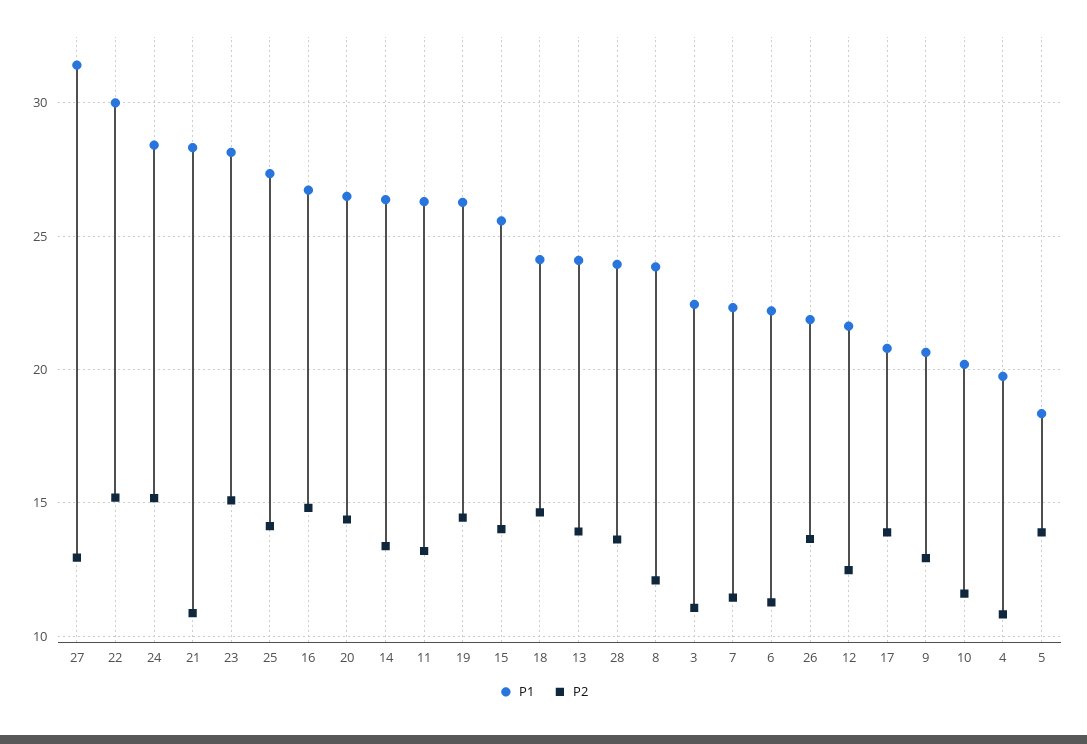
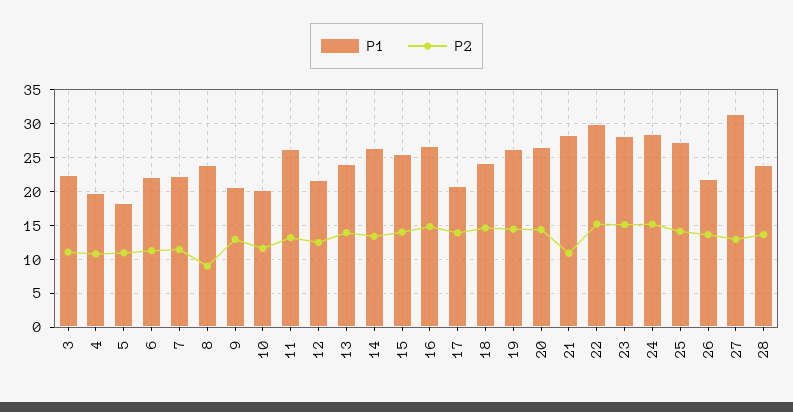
  {
    "P1": {
      "27": 31.5,
      "22": 30,
      "24": 28.5,
      "21": 28.5,
      "23": 28,
      "25": 27.5,
      "16": 26.5,
      "20": 26.5,
      "14": 26.5,
      "11": 26.5,
      "19": 26.5,
      "15": 25.5,
      "18": 24,
      "13": 24,
      "28": 24,
      "8": 24,
      "3": 22.5,
      "7": 22.5,
      "6": 22,
      "26": 22,
      "12": 21.5,
      "17": 21,
      "9": 20.5,
      "10": 20,
      "4": 20,
      "5": 18.5
    },
    "P2": {
      "27": 13,
      "22": 15,
      "24": 15,
      "21": 11,
      "23": 15,
      "25": 14,
      "16": 15,
      "20": 14.5,
      "14": 13.5,
      "11": 13,
      "19": 14.5,
      "15": 14,
      "18": 14.5,
      "13": 14,
      "28": 13.5,
-     "8": 12,
+     "8": 9,
      "3": 11,
      "7": 11.5,
      "6": 11.5,
      "26": 13.5,
      "12": 12.5,
      "17": 14,
      "9": 13,
      "10": 11.5,
      "4": 11,
-     "5": 14
+     "5": 11
    }
  }

